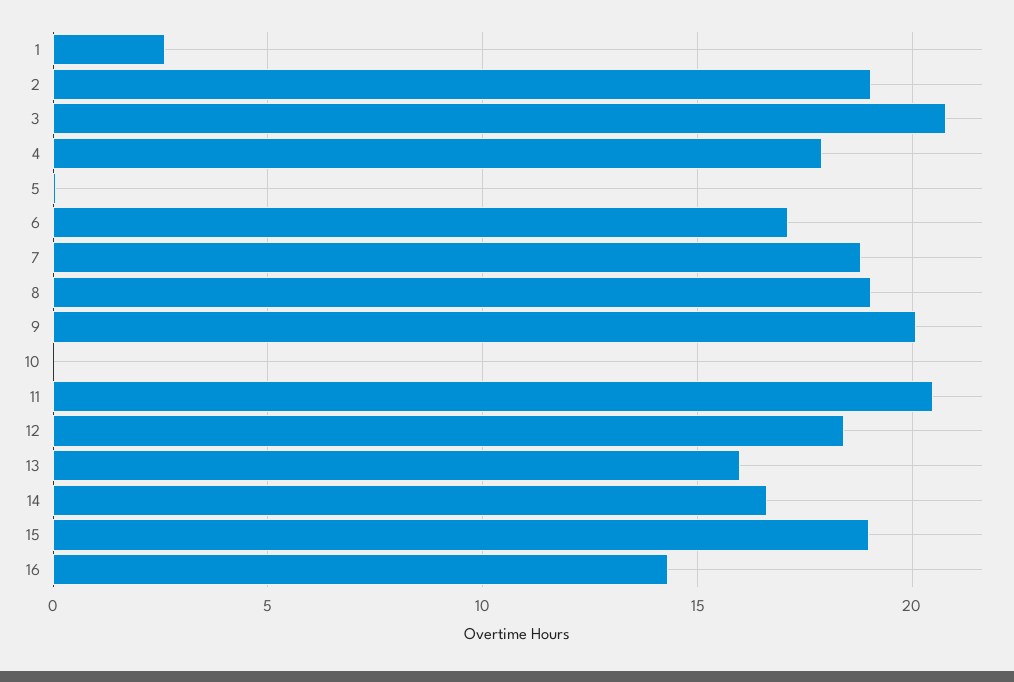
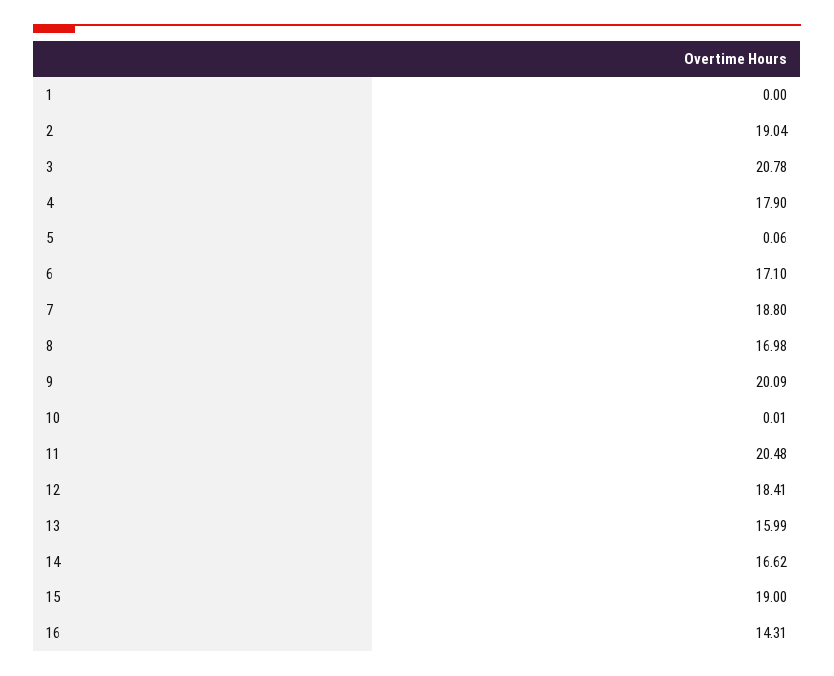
  {
-   "1": 2.5,
+   "1": 0,
    "2": 19.04,
    "3": 20.78,
    "4": 17.9,
    "5": 0.06,
    "6": 17.1,
    "7": 18.8,
-   "8": 19,
+   "8": 16.98,
    "9": 20.09,
    "10": 0.01,
    "11": 20.48,
    "12": 18.41,
    "13": 15.99,
    "14": 16.62,
    "15": 19,
    "16": 14.31
  }

